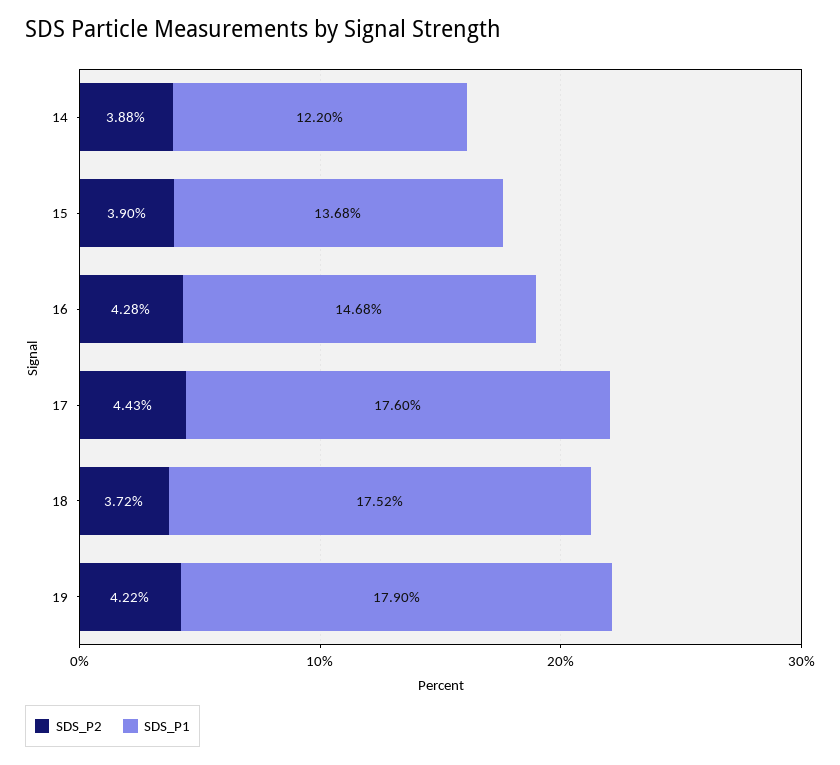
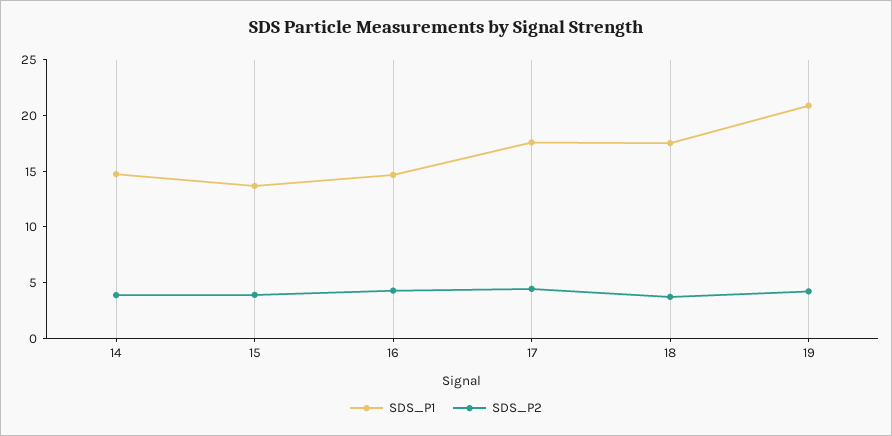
  {
    "SDS_P2": {
      "14": 3.88,
      "15": 3.9,
      "16": 4.28,
      "17": 4.43,
      "18": 3.72,
      "19": 4.22
    },
    "SDS_P1": {
-     "14": 12.2,
+     "14": 15,
      "15": 13.68,
      "16": 14.68,
      "17": 17.6,
      "18": 17.52,
-     "19": 17.9
+     "19": 21
    }
  }

